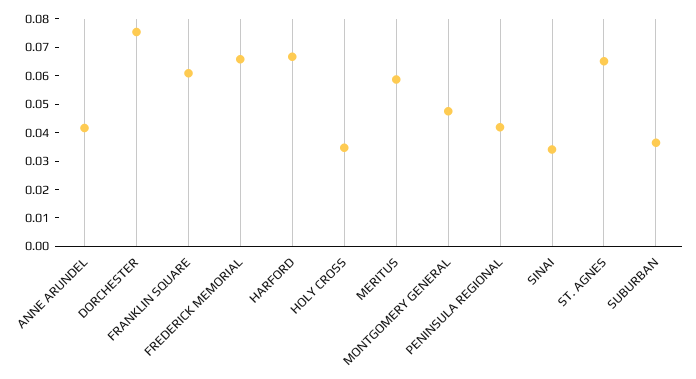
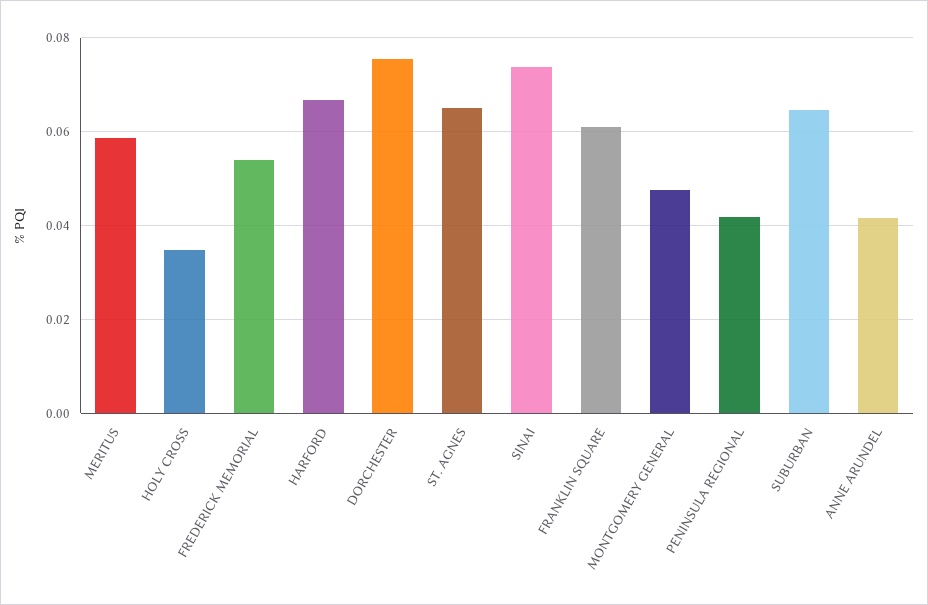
  {
    "ANNE ARUNDEL": 0.042,
    "DORCHESTER": 0.076,
    "FRANKLIN SQUARE": 0.06,
-   "FREDERICK MEMORIAL": 0.065,
+   "FREDERICK MEMORIAL": 0.054,
    "HARFORD": 0.066,
    "HOLY CROSS": 0.034,
    "MERITUS": 0.058,
    "MONTGOMERY GENERAL": 0.048,
    "PENINSULA REGIONAL": 0.042,
-   "SINAI": 0.035,
+   "SINAI": 0.074,
    "ST. AGNES": 0.066,
-   "SUBURBAN": 0.035
+   "SUBURBAN": 0.064
  }

